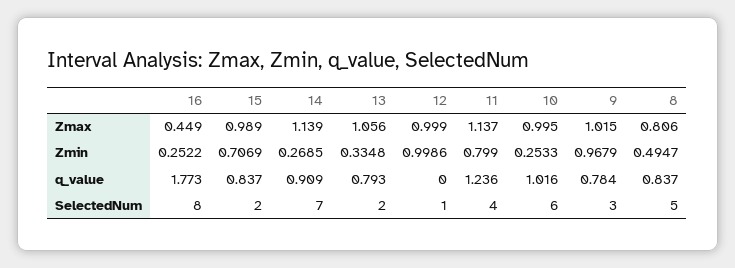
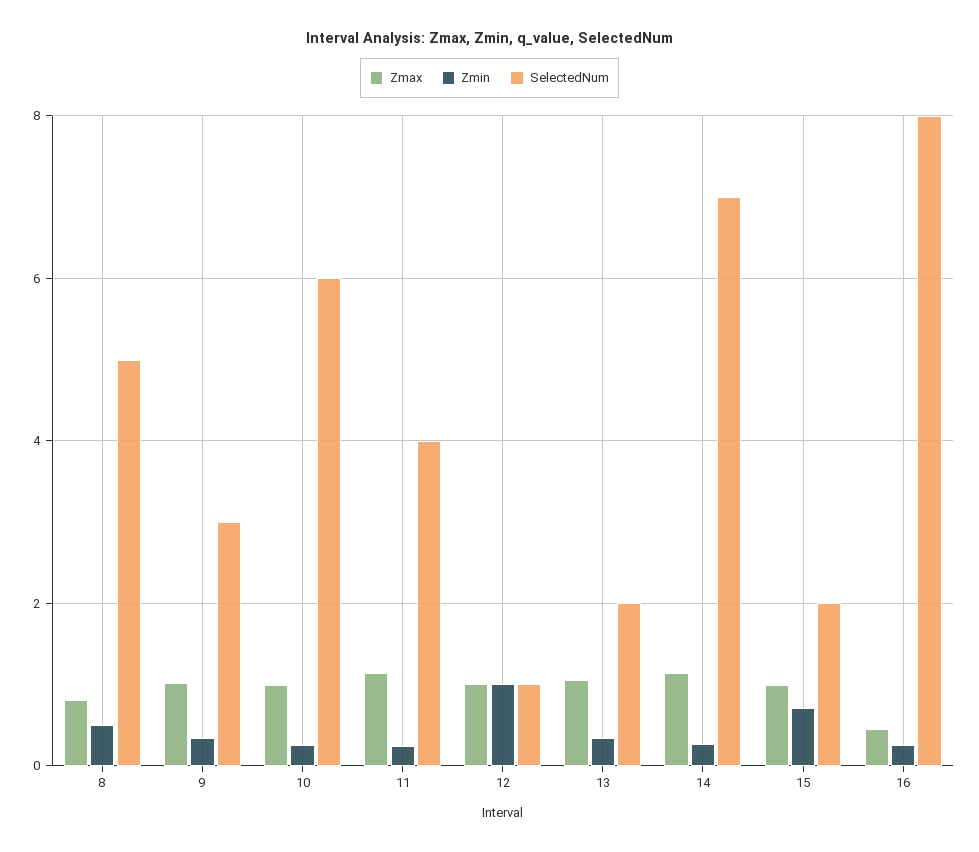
  {
    "Zmax": {
      "16": 0.449,
      "15": 0.989,
      "14": 1.139,
      "13": 1.056,
      "12": 0.999,
      "11": 1.137,
      "10": 0.995,
      "9": 1.015,
      "8": 0.806
    },
    "Zmin": {
      "16": 0.2522,
      "15": 0.7069,
      "14": 0.2685,
      "13": 0.3348,
      "12": 0.9986,
-     "11": 0.799,
+     "11": 0.2,
      "10": 0.2533,
-     "9": 0.9679,
+     "9": 0.4,
      "8": 0.4947
    },
-   "q_value": {
-     "16": 1.773,
-     "15": 0.837,
-     "14": 0.909,
-     "13": 0.793,
-     "12": 0,
-     "11": 1.236,
-     "10": 1.016,
-     "9": 0.784,
-     "8": 0.837
-   },
    "SelectedNum": {
      "16": 8,
      "15": 2,
      "14": 7,
      "13": 2,
      "12": 1,
      "11": 4,
      "10": 6,
      "9": 3,
      "8": 5
    }
  }

